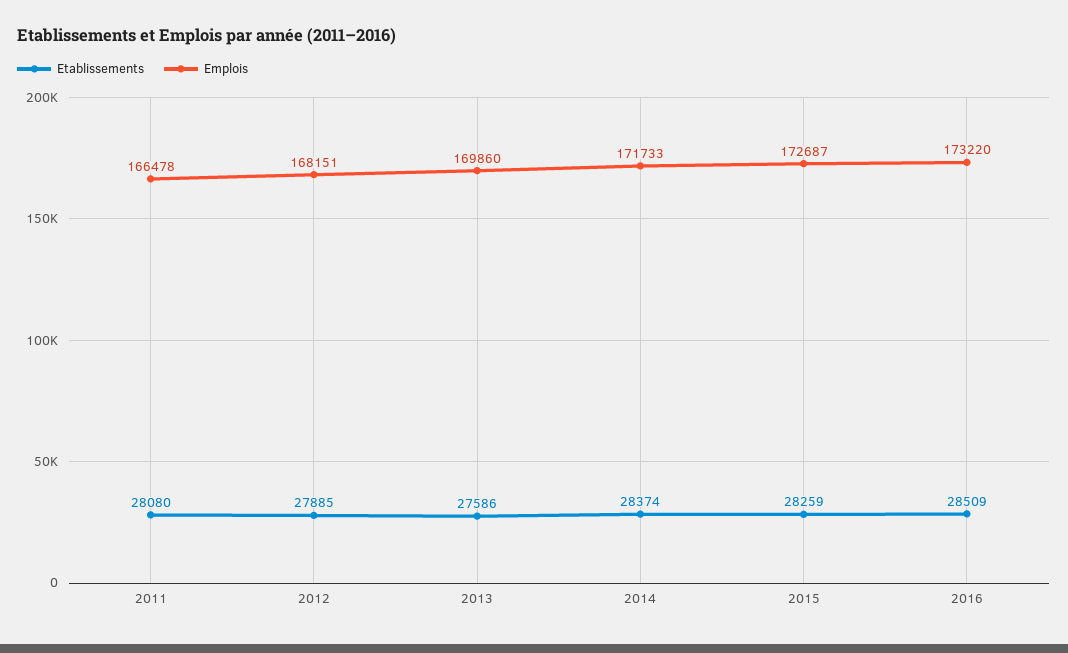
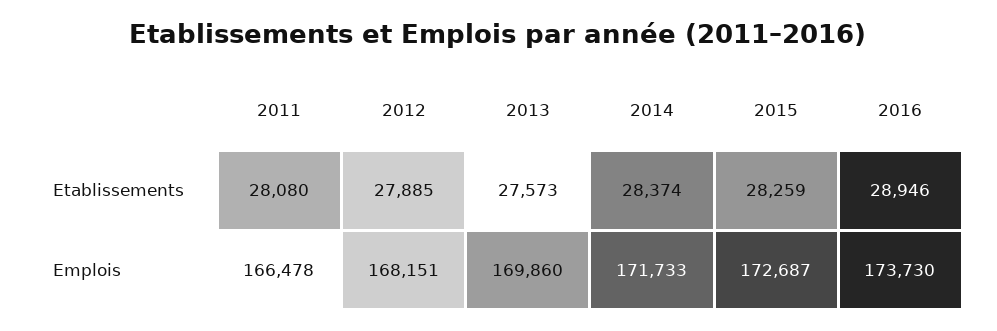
  {
    "Etablissements": {
      "2011": 28080,
      "2012": 27885,
-     "2013": 27586,
+     "2013": 27573,
      "2014": 28374,
      "2015": 28259,
-     "2016": 28509
+     "2016": 28946
    },
    "Emplois": {
      "2011": 166478,
      "2012": 168151,
      "2013": 169860,
      "2014": 171733,
      "2015": 172687,
-     "2016": 173220
+     "2016": 173730
    }
  }

